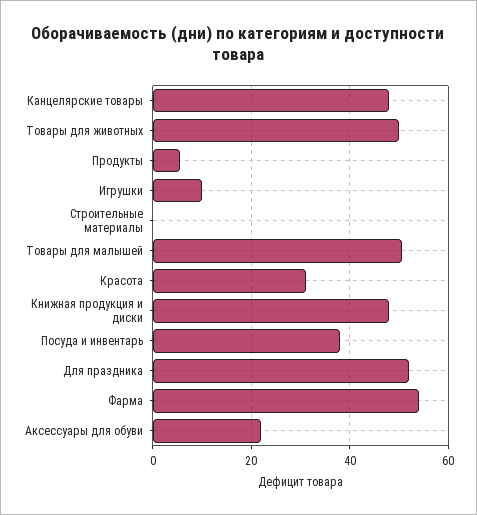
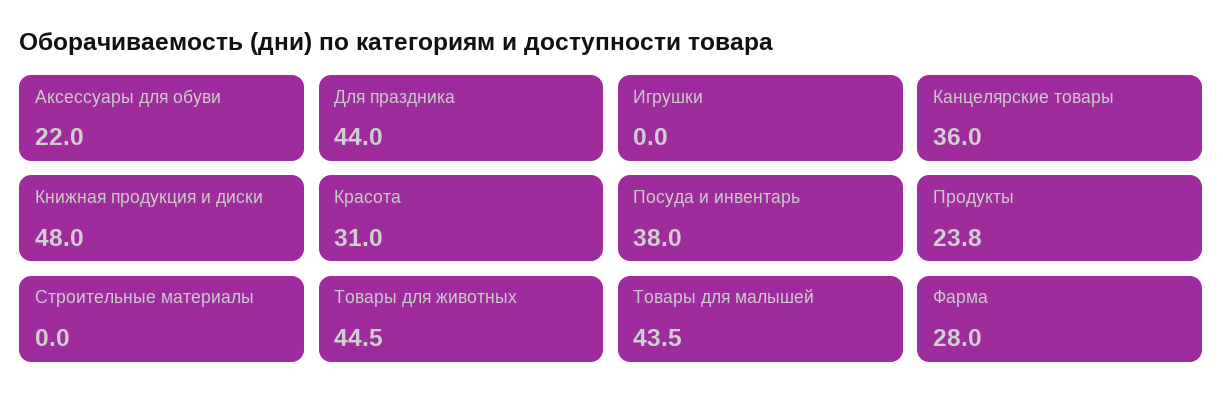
  {
-   "Канцелярские товары": 48,
+   "Канцелярские товары": 36,
-   "Товары для животных": 50,
+   "Товары для животных": 44.5,
-   "Продукты": 6,
+   "Продукты": 23.8,
-   "Игрушки": 10,
+   "Игрушки": 0,
    "Строительные материалы": 0,
-   "Товары для малышей": 50,
+   "Товары для малышей": 43.5,
    "Красота": 31,
    "Книжная продукция и диски": 48,
    "Посуда и инвентарь": 38,
-   "Для праздника": 52,
+   "Для праздника": 44,
-   "Фарма": 54,
+   "Фарма": 28,
    "Аксессуары для обуви": 22
  }

